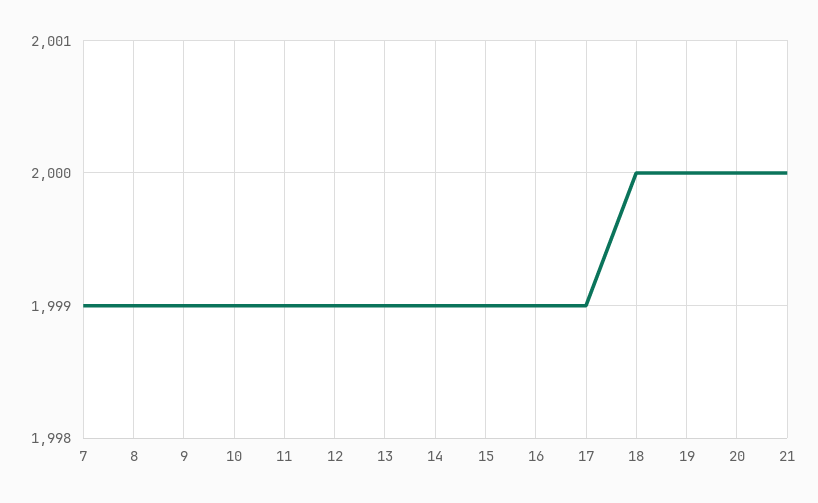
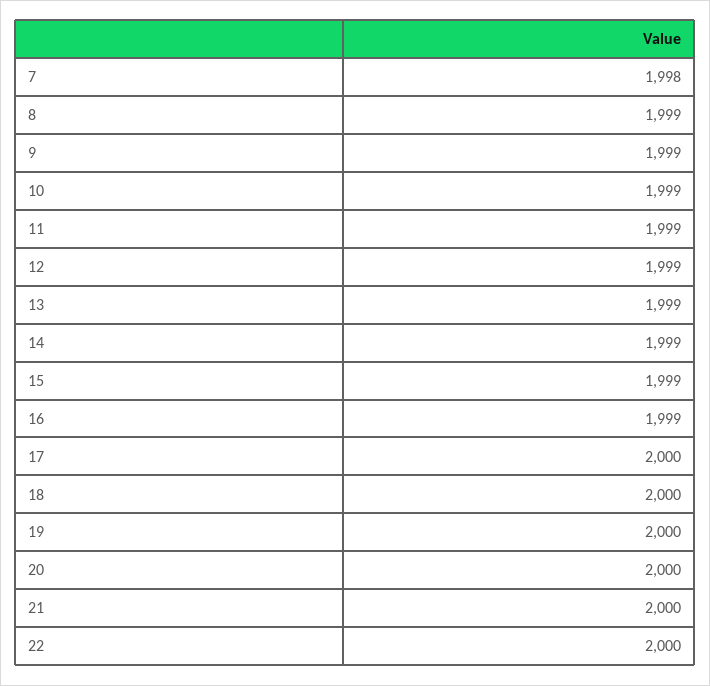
  {
-   "7": 1999,
+   "7": 1998,
    "8": 1999,
    "9": 1999,
    "10": 1999,
    "11": 1999,
    "12": 1999,
    "13": 1999,
    "14": 1999,
    "15": 1999,
    "16": 1999,
-   "17": 1999,
+   "17": 2000,
    "18": 2000,
    "19": 2000,
    "20": 2000,
-   "21": 2000
+   "21": 2000,
+   "22": 2000
  }

